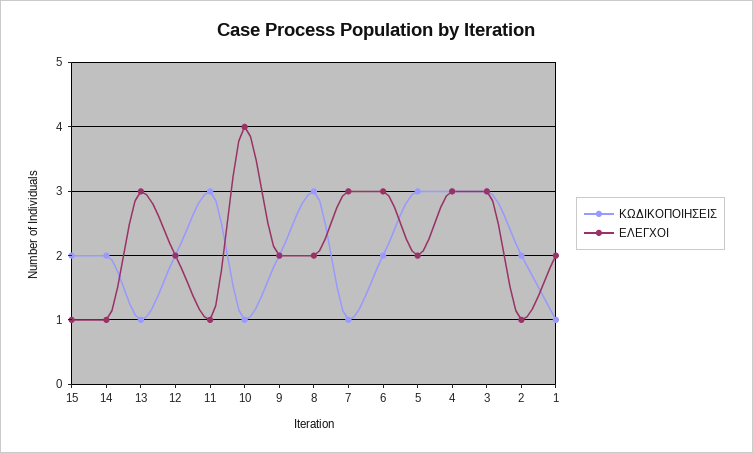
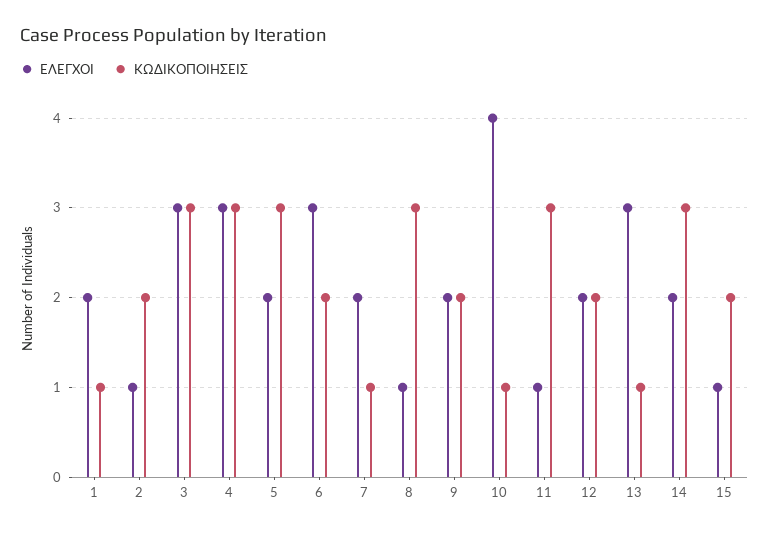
  {
    "ΚΩΔΙΚΟΠΟΙΗΣΕΙΣ": {
      "15": 2,
-     "14": 2,
+     "14": 3,
      "13": 1,
      "12": 2,
      "11": 3,
      "10": 1,
      "9": 2,
      "8": 3,
      "7": 1,
      "6": 2,
      "5": 3,
      "4": 3,
      "3": 3,
      "2": 2,
      "1": 1
    },
    "ΕΛΕΓΧΟΙ": {
      "15": 1,
-     "14": 1,
+     "14": 2,
      "13": 3,
      "12": 2,
      "11": 1,
      "10": 4,
      "9": 2,
-     "8": 2,
+     "8": 1,
-     "7": 3,
+     "7": 2,
      "6": 3,
      "5": 2,
      "4": 3,
      "3": 3,
      "2": 1,
      "1": 2
    }
  }

